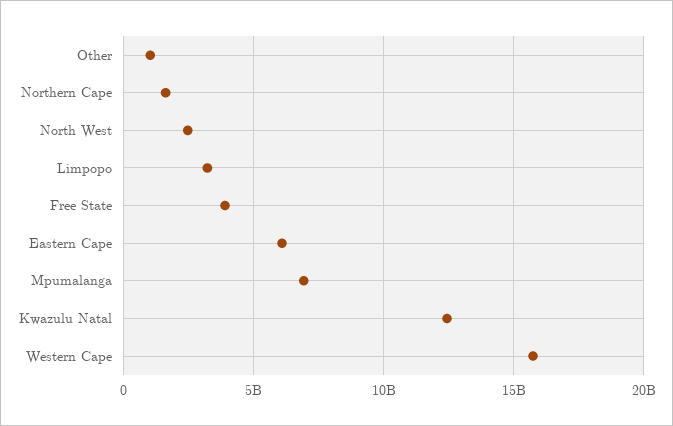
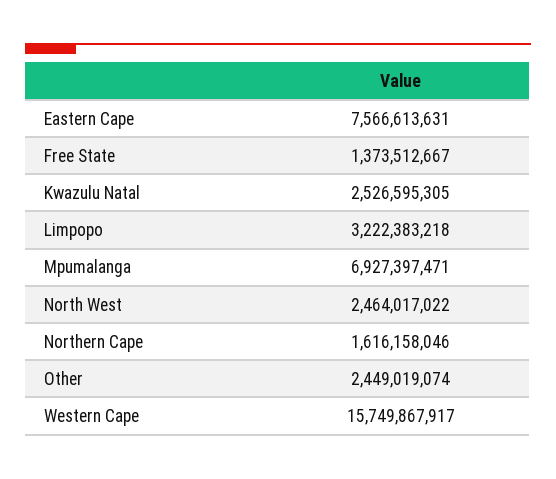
  {
-   "Other": 1000000000,
+   "Other": 2449019074,
    "Northern Cape": 1616158046,
    "North West": 2464017022,
    "Limpopo": 3222383218,
-   "Free State": 4000000000,
+   "Free State": 1373512667,
-   "Eastern Cape": 6000000000,
+   "Eastern Cape": 7566613631,
    "Mpumalanga": 6927397471,
-   "Kwazulu Natal": 12500000000,
+   "Kwazulu Natal": 2526595305,
    "Western Cape": 15749867917
  }

